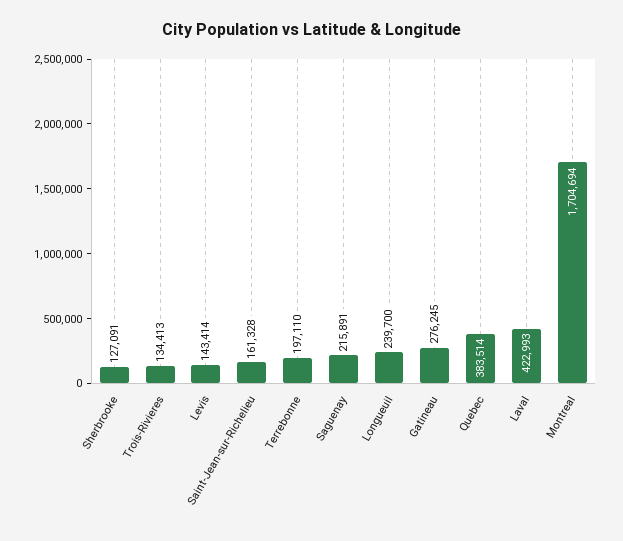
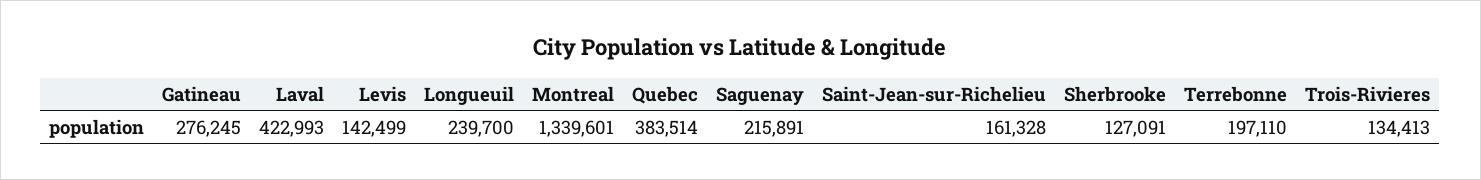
  {
    "Sherbrooke": 127091,
    "Trois-Rivieres": 134413,
-   "Levis": 143414,
+   "Levis": 142499,
    "Saint-Jean-sur-Richelieu": 161328,
    "Terrebonne": 197110,
    "Saguenay": 215891,
    "Longueuil": 239700,
    "Gatineau": 276245,
    "Quebec": 383514,
    "Laval": 422993,
-   "Montreal": 1704694
+   "Montreal": 1339601
  }

